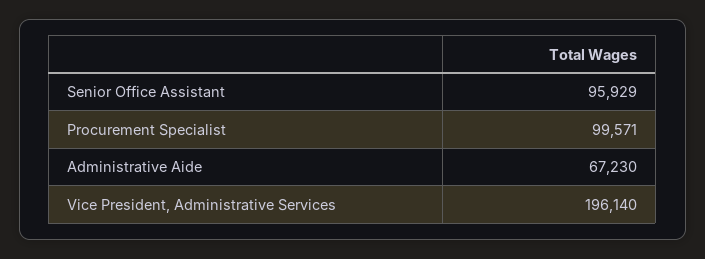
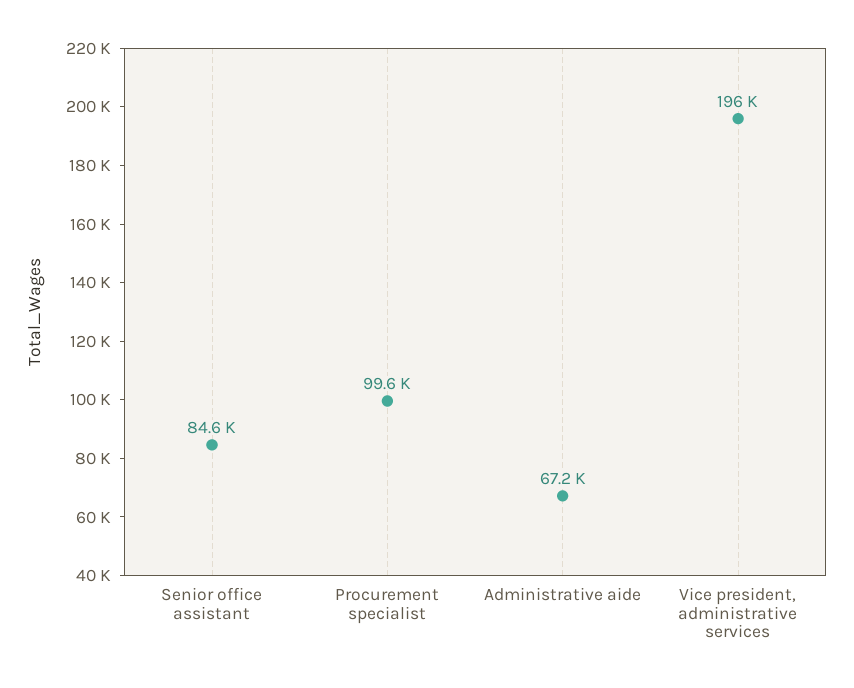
  {
-   "Senior Office Assistant": 95929,
+   "Senior Office Assistant": 84600,
    "Procurement Specialist": 99571,
    "Administrative Aide": 67230,
    "Vice President, Administrative Services": 196140
  }

